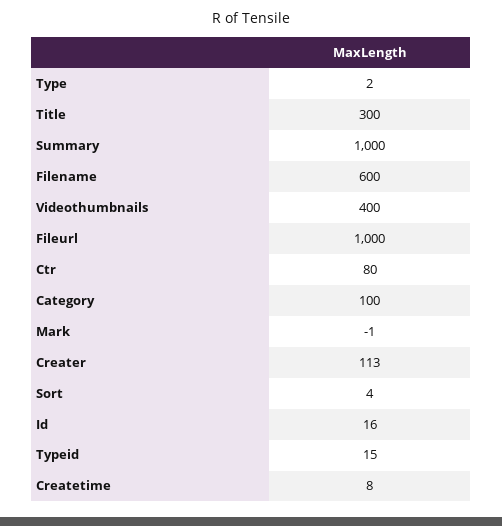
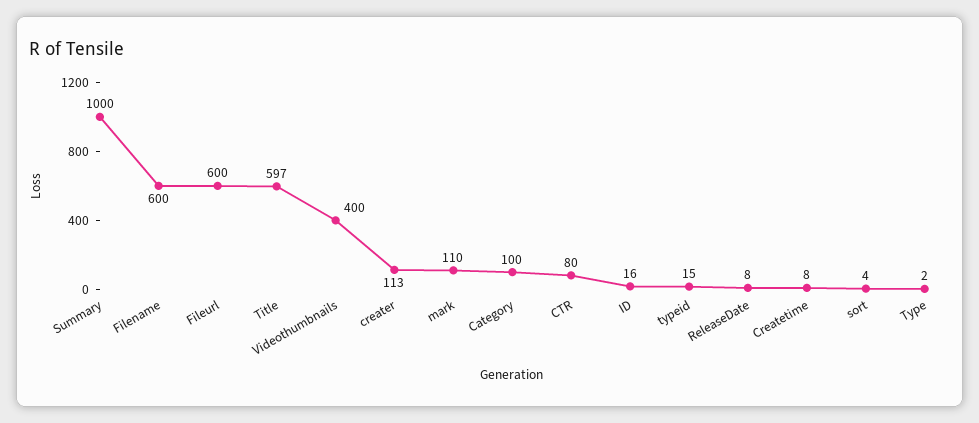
  {
    "Type": 2,
-   "Title": 300,
+   "Title": 597,
    "Summary": 1000,
    "Filename": 600,
    "Videothumbnails": 400,
-   "Fileurl": 1000,
+   "Fileurl": 600,
    "Ctr": 80,
    "Category": 100,
-   "Mark": -1,
+   "Mark": 110,
    "Creater": 113,
    "Sort": 4,
    "Id": 16,
    "Typeid": 15,
-   "Createtime": 8
+   "Createtime": 8,
+   "ReleaseDate": 8
  }

